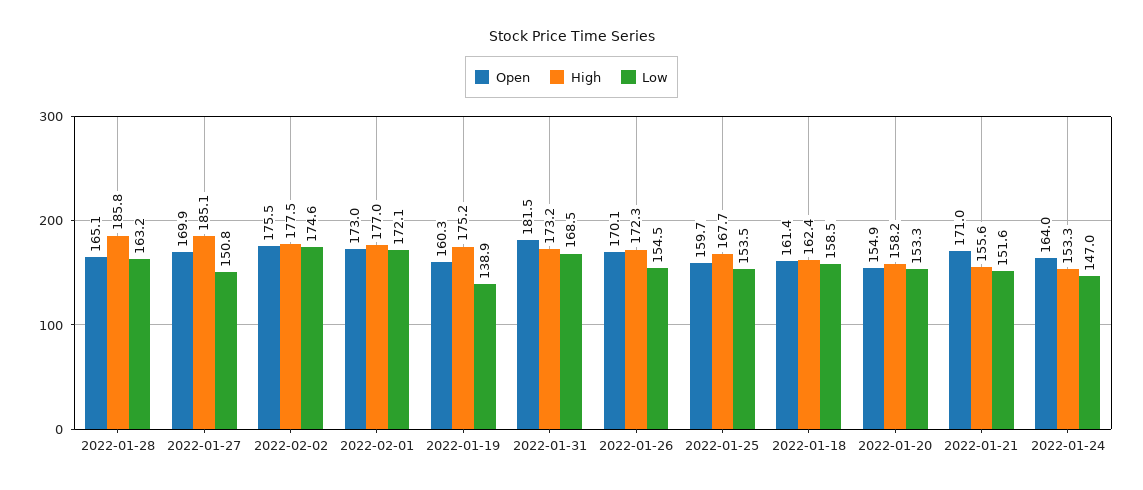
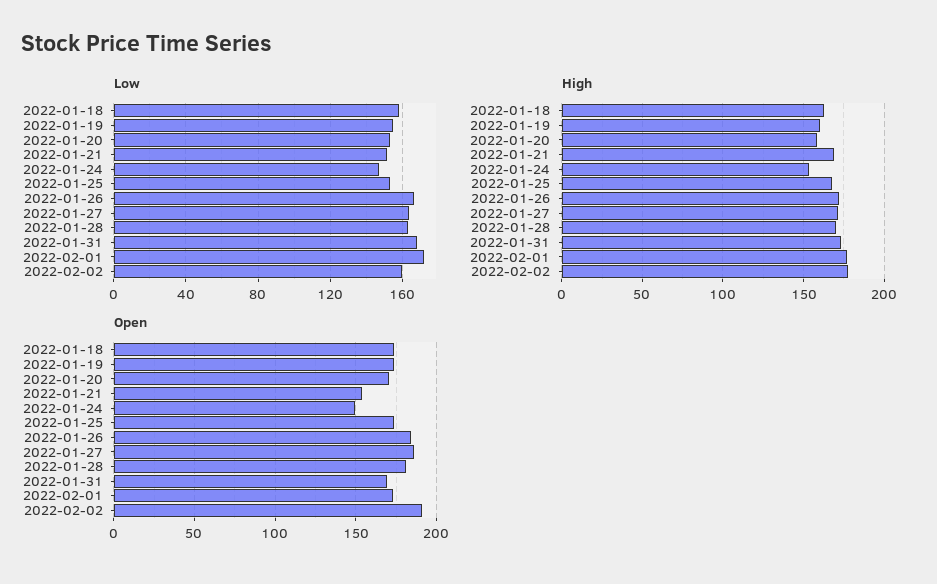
  {
    "Open": {
-     "2022-01-28": 165.1,
+     "2022-01-28": 180,
-     "2022-01-27": 169.9,
+     "2022-01-27": 185,
-     "2022-02-02": 175.5,
+     "2022-02-02": 190,
      "2022-02-01": 173,
-     "2022-01-19": 160.3,
+     "2022-01-19": 175,
-     "2022-01-31": 181.5,
+     "2022-01-31": 170,
-     "2022-01-26": 170.1,
+     "2022-01-26": 185,
-     "2022-01-25": 159.7,
+     "2022-01-25": 175,
-     "2022-01-18": 161.4,
+     "2022-01-18": 175,
-     "2022-01-20": 154.9,
+     "2022-01-20": 170,
-     "2022-01-21": 171,
+     "2022-01-21": 155,
-     "2022-01-24": 164
+     "2022-01-24": 150
    },
    "High": {
-     "2022-01-28": 185.8,
+     "2022-01-28": 170,
-     "2022-01-27": 185.1,
+     "2022-01-27": 170,
      "2022-02-02": 177.5,
      "2022-02-01": 177,
-     "2022-01-19": 175.2,
+     "2022-01-19": 160,
      "2022-01-31": 173.2,
      "2022-01-26": 172.3,
      "2022-01-25": 167.7,
      "2022-01-18": 162.4,
      "2022-01-20": 158.2,
-     "2022-01-21": 155.6,
+     "2022-01-21": 170,
      "2022-01-24": 153.3
    },
    "Low": {
      "2022-01-28": 163.2,
-     "2022-01-27": 150.8,
+     "2022-01-27": 165,
-     "2022-02-02": 174.6,
+     "2022-02-02": 160,
      "2022-02-01": 172.1,
-     "2022-01-19": 138.9,
+     "2022-01-19": 155,
      "2022-01-31": 168.5,
-     "2022-01-26": 154.5,
+     "2022-01-26": 165,
      "2022-01-25": 153.5,
      "2022-01-18": 158.5,
      "2022-01-20": 153.3,
      "2022-01-21": 151.6,
      "2022-01-24": 147
    }
  }

